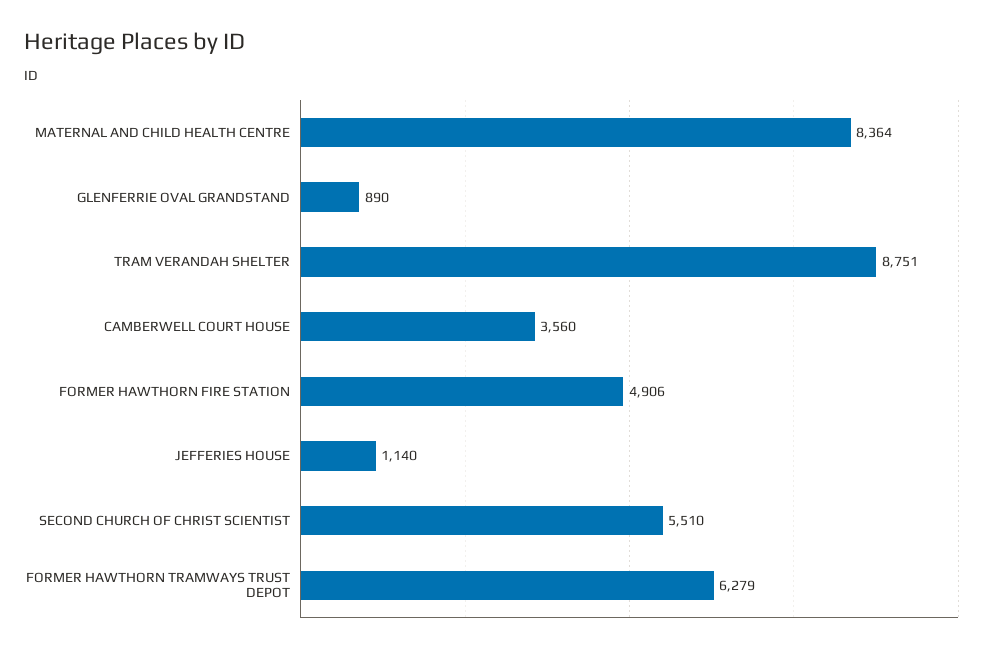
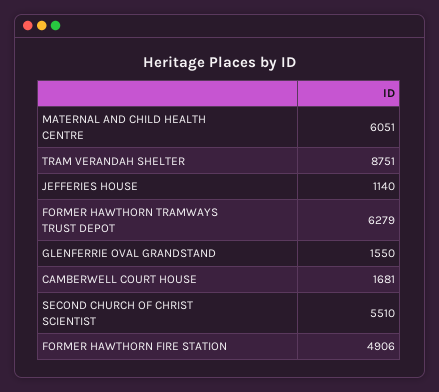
  {
-   "MATERNAL AND CHILD HEALTH CENTRE": 8364,
+   "MATERNAL AND CHILD HEALTH CENTRE": 6051,
-   "GLENFERRIE OVAL GRANDSTAND": 890,
+   "GLENFERRIE OVAL GRANDSTAND": 1550,
    "TRAM VERANDAH SHELTER": 8751,
-   "CAMBERWELL COURT HOUSE": 3560,
+   "CAMBERWELL COURT HOUSE": 1681,
    "FORMER HAWTHORN FIRE STATION": 4906,
    "JEFFERIES HOUSE": 1140,
    "SECOND CHURCH OF CHRIST SCIENTIST": 5510,
    "FORMER HAWTHORN TRAMWAYS TRUST DEPOT": 6279
  }

